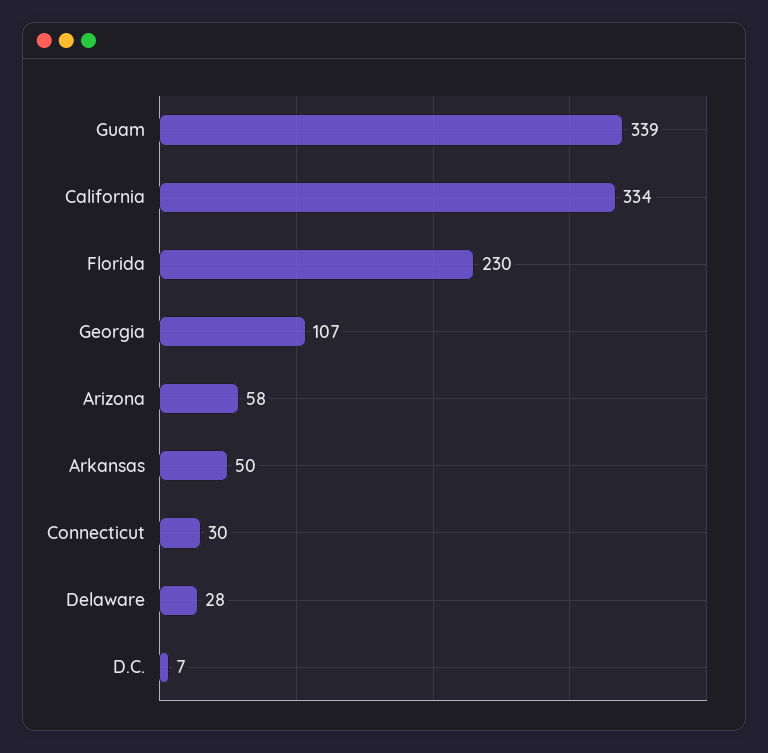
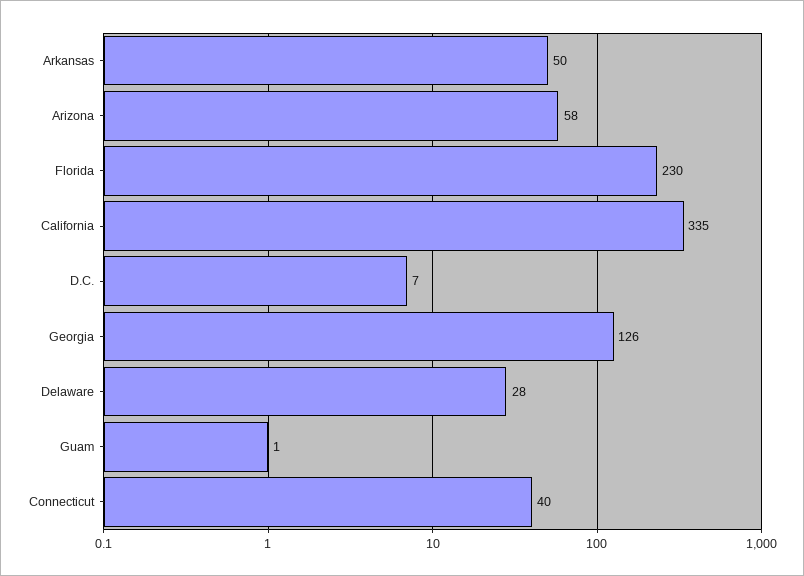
  {
-   "Guam": 339,
+   "Guam": 1,
-   "California": 334,
+   "California": 335,
    "Florida": 230,
-   "Georgia": 107,
+   "Georgia": 126,
    "Arizona": 58,
    "Arkansas": 50,
-   "Connecticut": 30,
+   "Connecticut": 40,
    "Delaware": 28,
    "D.C.": 7
  }

